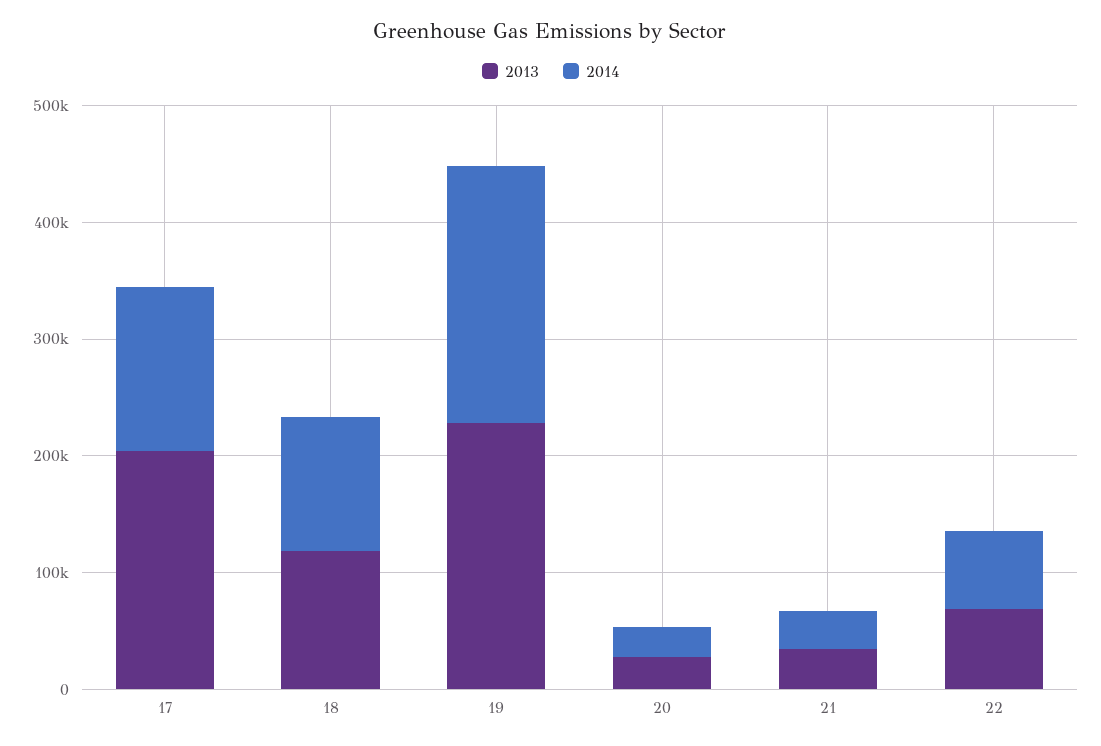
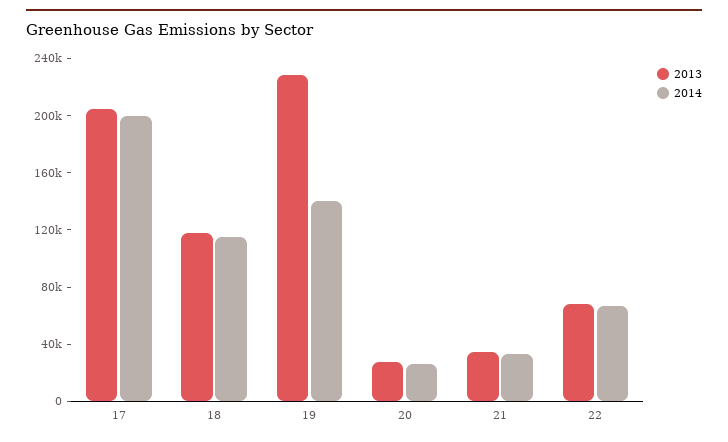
  {
    "2013": {
      "17": 200000,
      "18": 120000,
      "19": 230000,
      "20": 30000,
      "21": 30000,
      "22": 70000
    },
    "2014": {
-     "17": 140000,
+     "17": 200000,
      "18": 120000,
-     "19": 220000,
+     "19": 140000,
      "20": 30000,
      "21": 30000,
      "22": 70000
    }
  }

